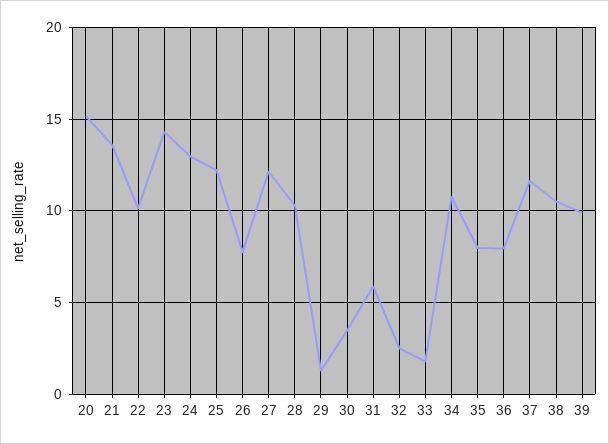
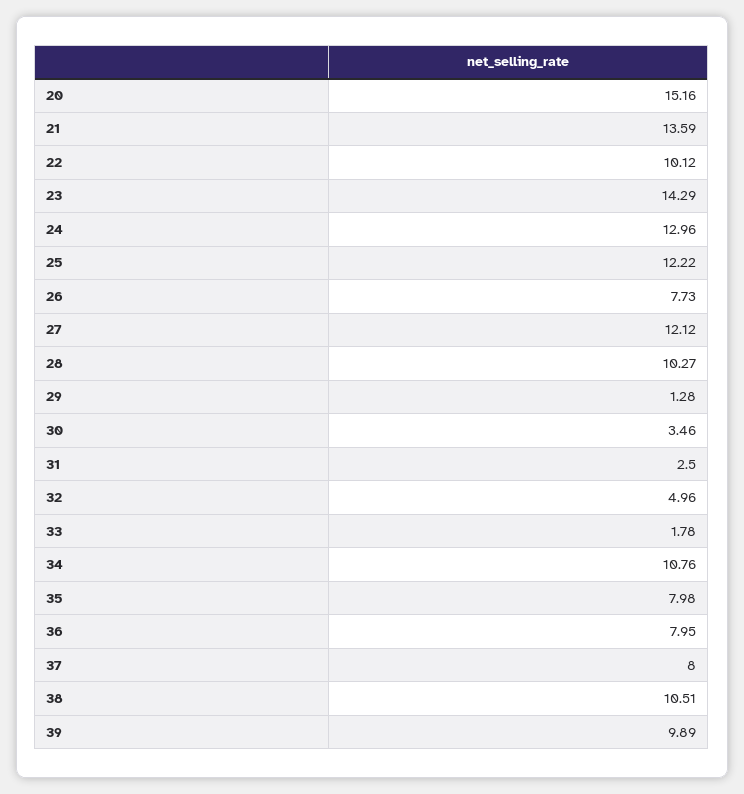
  {
    "20": 15.16,
    "21": 13.59,
    "22": 10.12,
    "23": 14.29,
    "24": 12.96,
    "25": 12.22,
    "26": 7.73,
    "27": 12.12,
    "28": 10.27,
    "29": 1.28,
    "30": 3.46,
-   "31": 6,
+   "31": 2.5,
-   "32": 2.5,
+   "32": 4.96,
    "33": 1.78,
    "34": 10.76,
    "35": 7.98,
    "36": 7.95,
-   "37": 11.5,
+   "37": 8,
    "38": 10.51,
    "39": 9.89
  }

